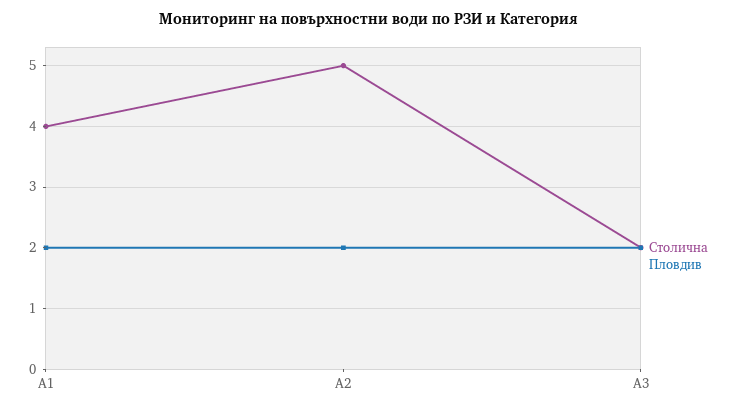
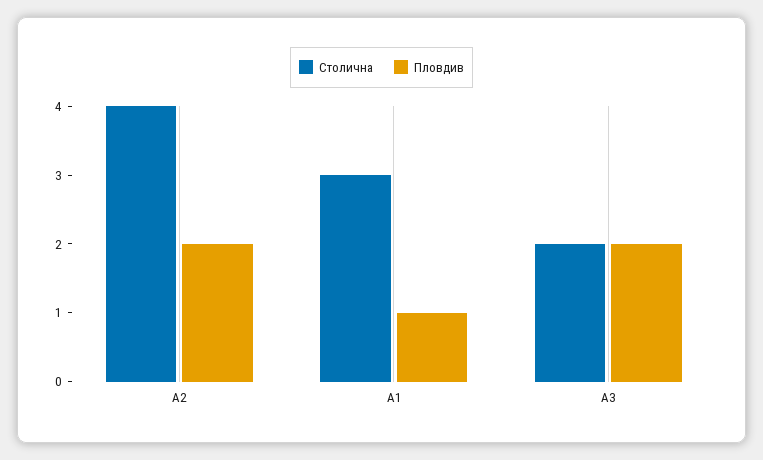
  {
    "Столична": {
-     "А1": 4,
+     "А1": 3,
-     "А2": 5,
+     "А2": 4,
      "А3": 2
    },
    "Пловдив": {
-     "А1": 2,
+     "А1": 1,
      "А2": 2,
      "А3": 2
    }
  }

